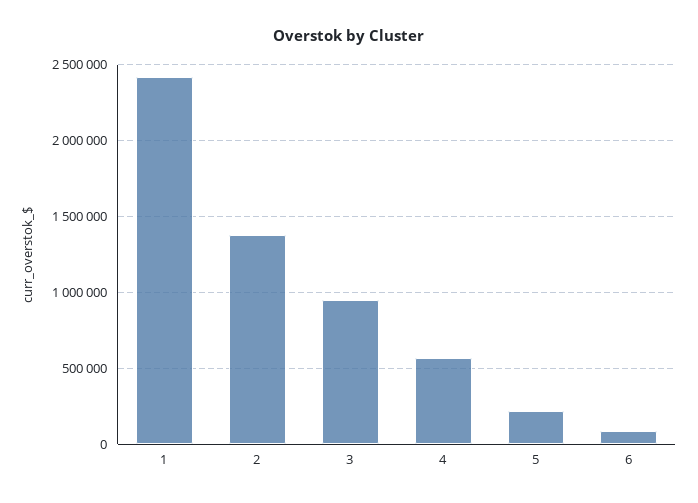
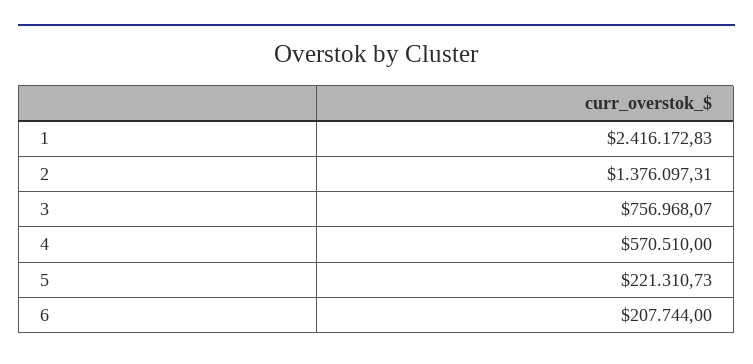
  {
    "1": 2416172.83,
    "2": 1376097.31,
-   "3": 950000,
+   "3": 756968.07,
    "4": 570510,
    "5": 221310.73,
-   "6": 100000
+   "6": 207744
  }

